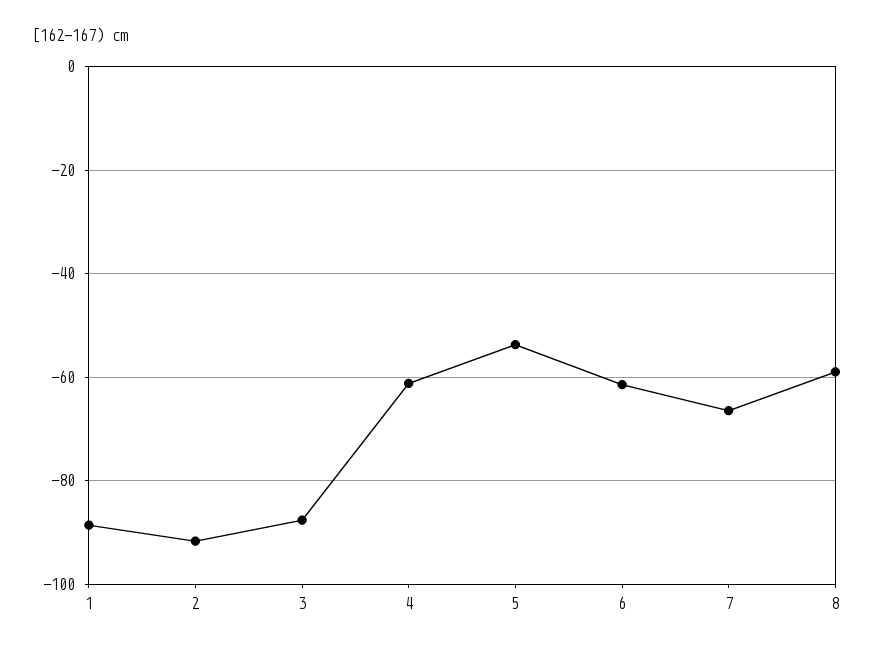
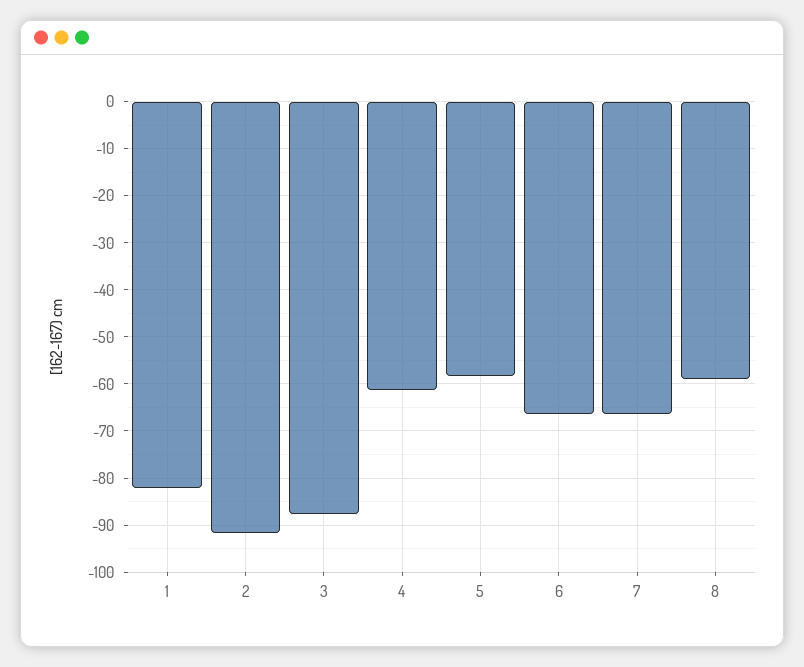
  {
-   "1": -88,
+   "1": -82,
    "2": -92,
    "3": -88,
    "4": -62,
-   "5": -54,
+   "5": -58,
-   "6": -62,
+   "6": -66,
    "7": -66,
    "8": -58
  }

